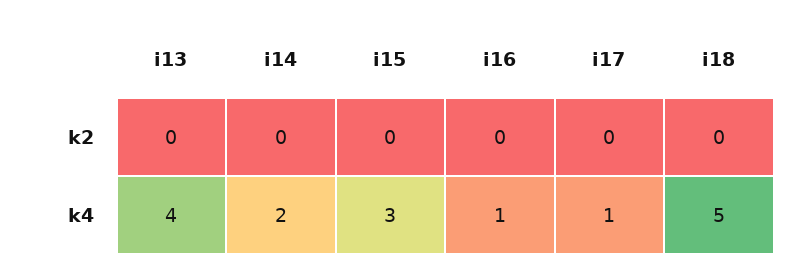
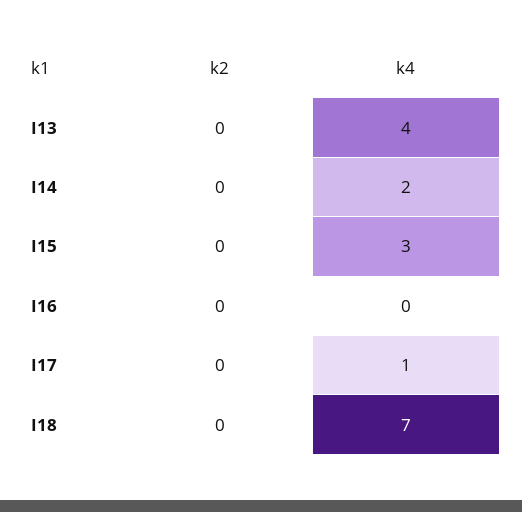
  {
    "i13": {
      "k2": 0,
      "k4": 4
    },
    "i14": {
      "k2": 0,
      "k4": 2
    },
    "i15": {
      "k2": 0,
      "k4": 3
    },
    "i16": {
      "k2": 0,
-     "k4": 1
+     "k4": 0
    },
    "i17": {
      "k2": 0,
      "k4": 1
    },
    "i18": {
      "k2": 0,
-     "k4": 5
+     "k4": 7
    }
  }

